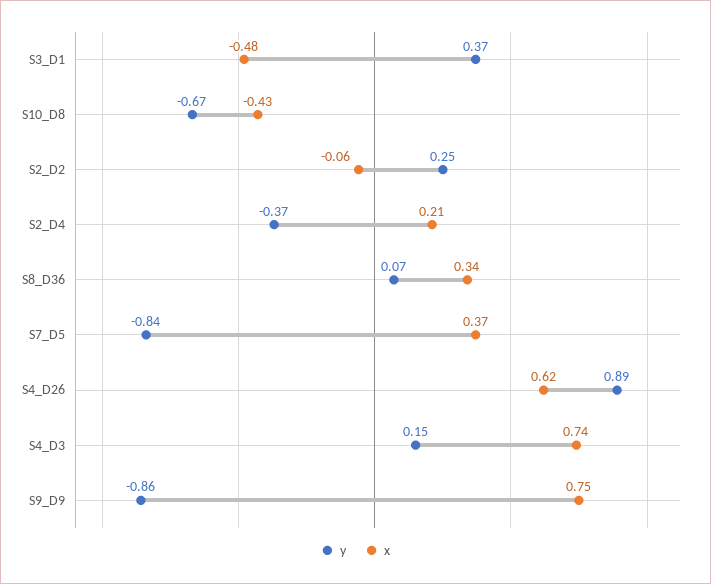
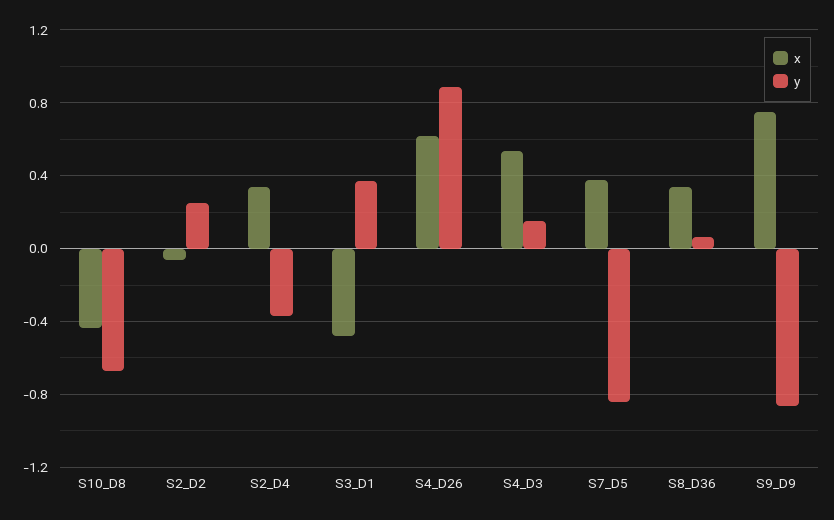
  {
    "y": {
      "S3_D1": 0.37,
      "S10_D8": -0.67,
      "S2_D2": 0.25,
      "S2_D4": -0.37,
      "S8_D36": 0.07,
      "S7_D5": -0.84,
      "S4_D26": 0.89,
      "S4_D3": 0.15,
      "S9_D9": -0.86
    },
    "x": {
      "S3_D1": -0.48,
      "S10_D8": -0.43,
      "S2_D2": -0.06,
-     "S2_D4": 0.21,
+     "S2_D4": 0.35,
      "S8_D36": 0.34,
      "S7_D5": 0.37,
      "S4_D26": 0.62,
-     "S4_D3": 0.74,
+     "S4_D3": 0.55,
      "S9_D9": 0.75
    }
  }

